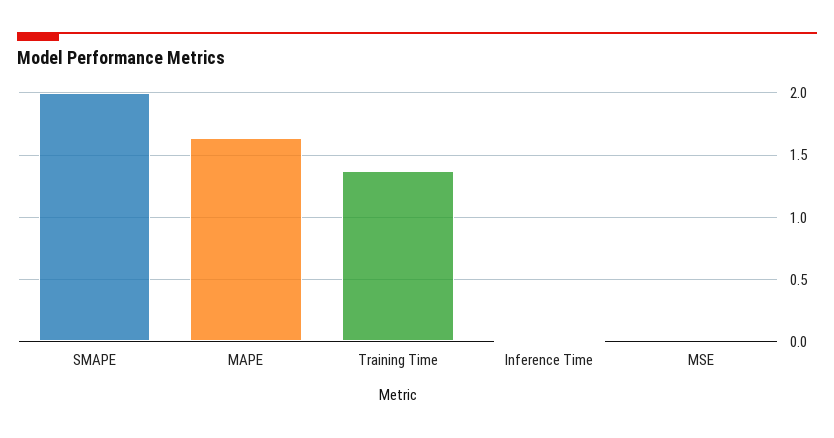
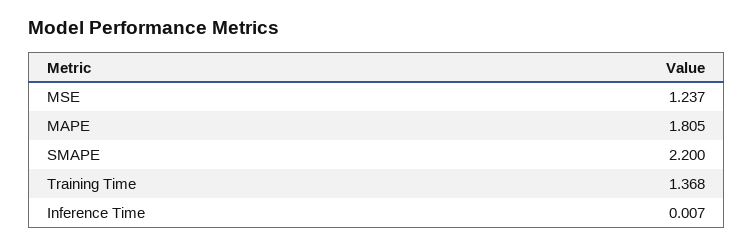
  {
-   "SMAPE": 2,
+   "SMAPE": 2.2,
-   "MAPE": 1.65,
+   "MAPE": 1.805,
    "Training Time": 1.368,
    "Inference Time": 0.007,
-   "MSE": 0
+   "MSE": 1.237
  }

